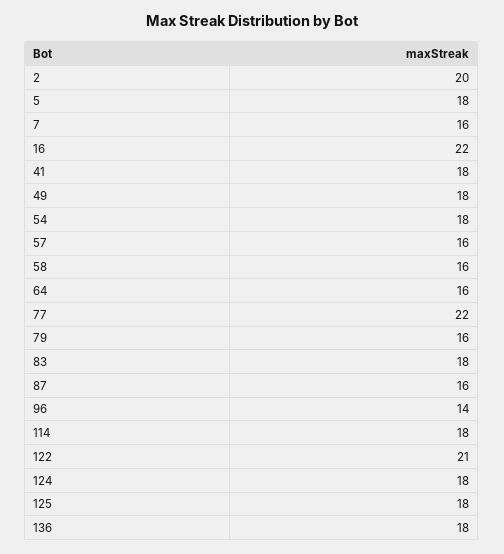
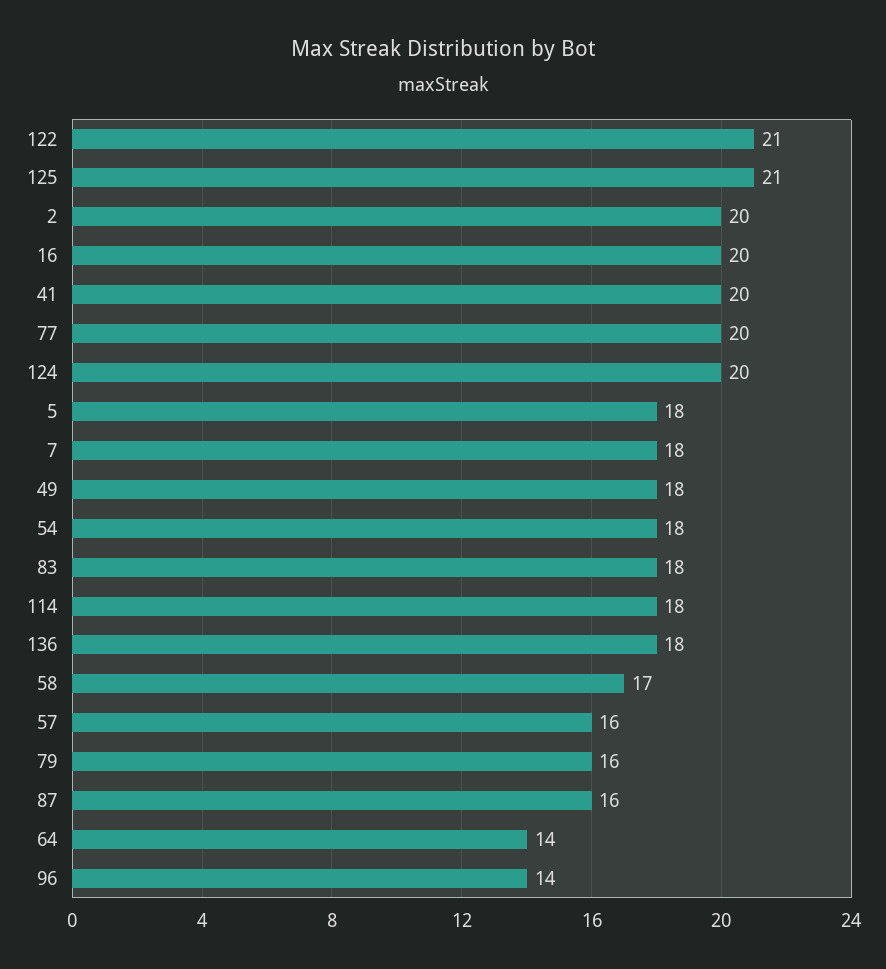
  {
    "2": 20,
    "5": 18,
-   "7": 16,
+   "7": 18,
-   "16": 22,
+   "16": 20,
-   "41": 18,
+   "41": 20,
    "49": 18,
    "54": 18,
    "57": 16,
-   "58": 16,
+   "58": 17,
-   "64": 16,
+   "64": 14,
-   "77": 22,
+   "77": 20,
    "79": 16,
    "83": 18,
    "87": 16,
    "96": 14,
    "114": 18,
    "122": 21,
-   "124": 18,
+   "124": 20,
-   "125": 18,
+   "125": 21,
    "136": 18
  }

